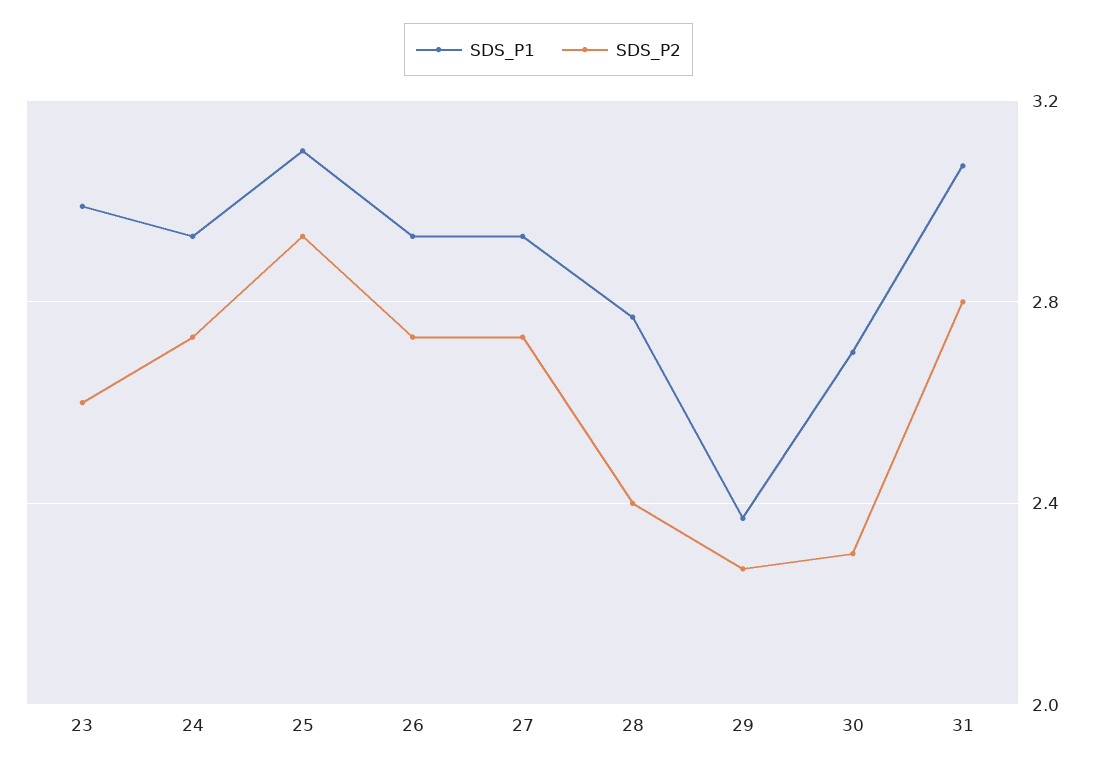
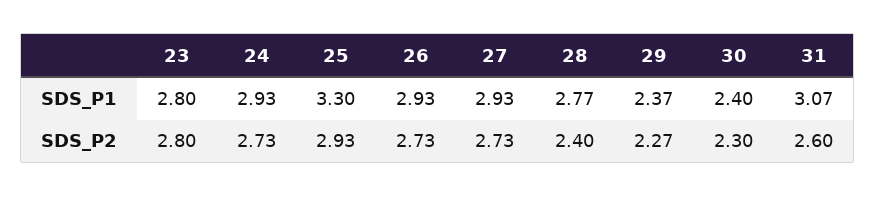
  {
    "SDS_P1": {
-     "23": 3,
+     "23": 2.8,
      "24": 2.93,
-     "25": 3.1,
+     "25": 3.3,
      "26": 2.93,
      "27": 2.93,
      "28": 2.77,
      "29": 2.37,
-     "30": 2.7,
+     "30": 2.4,
      "31": 3.07
    },
    "SDS_P2": {
-     "23": 2.6,
+     "23": 2.8,
      "24": 2.73,
      "25": 2.93,
      "26": 2.73,
      "27": 2.73,
      "28": 2.4,
      "29": 2.27,
      "30": 2.3,
-     "31": 2.8
+     "31": 2.6
    }
  }

